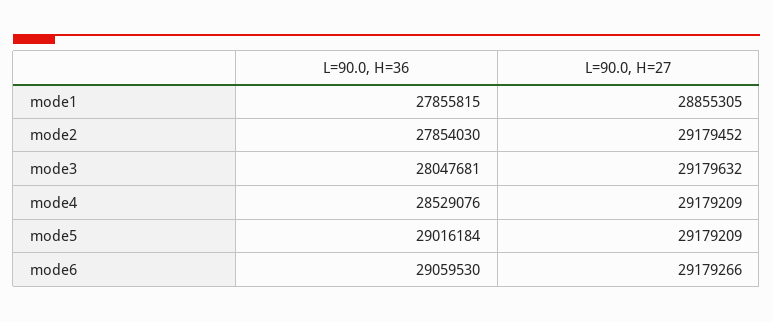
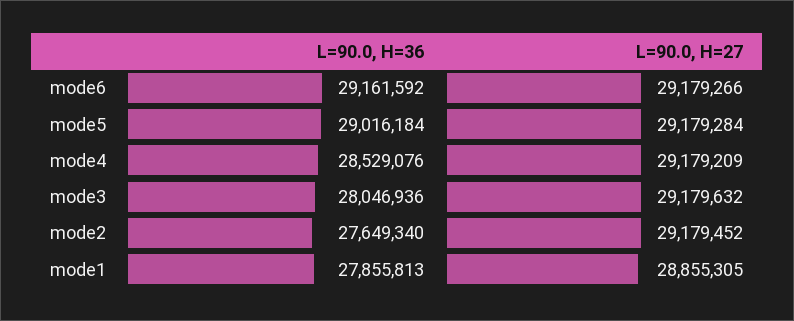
  {
    "L=90.0, H=36": {
-     "mode1": 27855815,
+     "mode1": 27855813,
-     "mode2": 27854030,
+     "mode2": 27649340,
-     "mode3": 28047681,
+     "mode3": 28046936,
      "mode4": 28529076,
      "mode5": 29016184,
-     "mode6": 29059530
+     "mode6": 29161592
    },
    "L=90.0, H=27": {
      "mode1": 28855305,
      "mode2": 29179452,
      "mode3": 29179632,
      "mode4": 29179209,
-     "mode5": 29179209,
+     "mode5": 29179284,
      "mode6": 29179266
    }
  }

